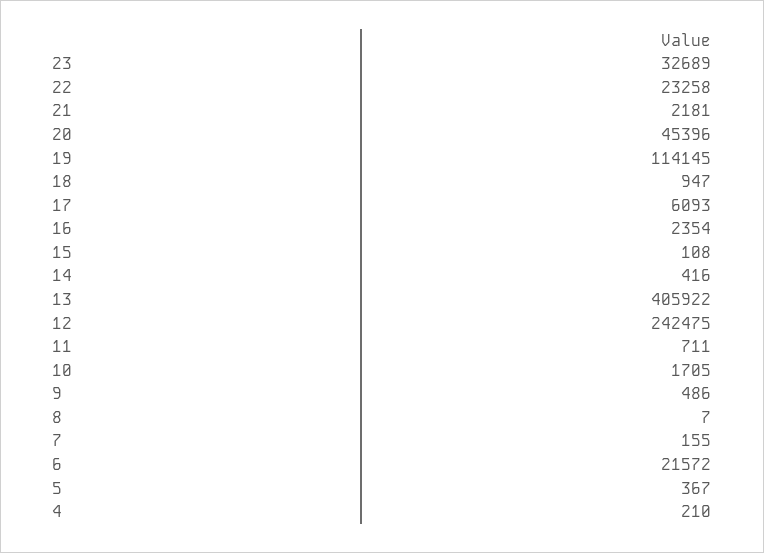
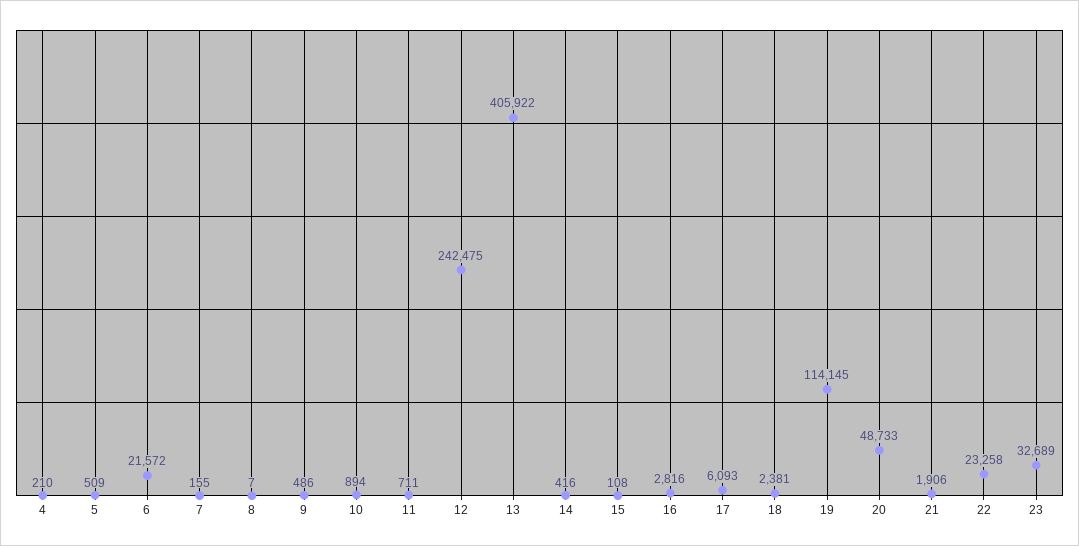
  {
    "23": 32689,
    "22": 23258,
-   "21": 2181,
+   "21": 1906,
-   "20": 45396,
+   "20": 48733,
    "19": 114145,
-   "18": 947,
+   "18": 2381,
    "17": 6093,
-   "16": 2354,
+   "16": 2816,
    "15": 108,
    "14": 416,
    "13": 405922,
    "12": 242475,
    "11": 711,
-   "10": 1705,
+   "10": 894,
    "9": 486,
    "8": 7,
    "7": 155,
    "6": 21572,
-   "5": 367,
+   "5": 509,
    "4": 210
  }

